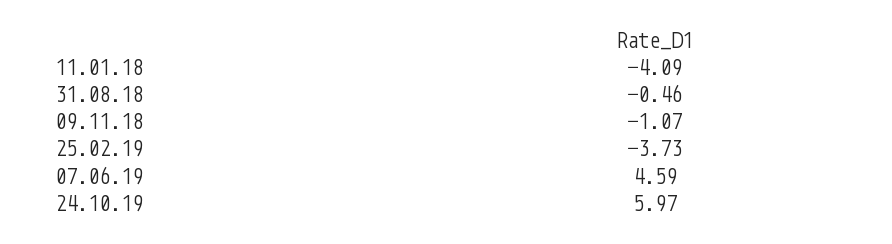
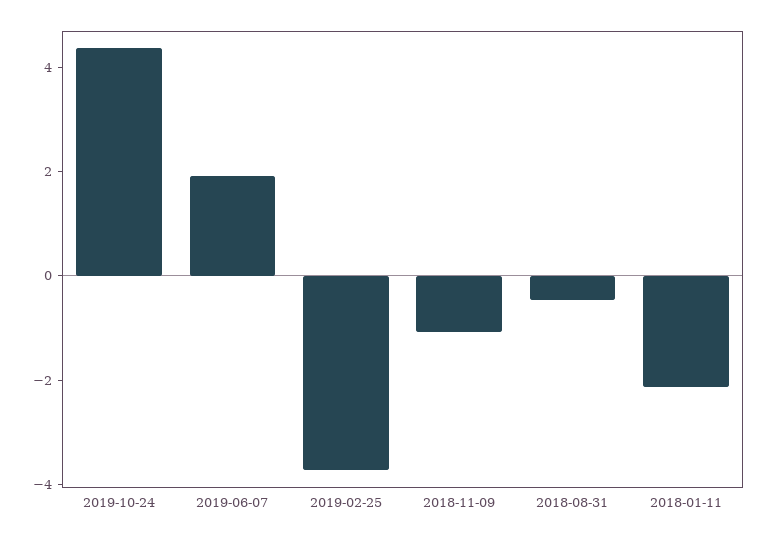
  {
-   "11.01.18": -4.09,
+   "11.01.18": -2,
    "31.08.18": -0.46,
    "09.11.18": -1.07,
    "25.02.19": -3.73,
-   "07.06.19": 4.59,
+   "07.06.19": 2,
-   "24.10.19": 5.97
+   "24.10.19": 4.5
  }

